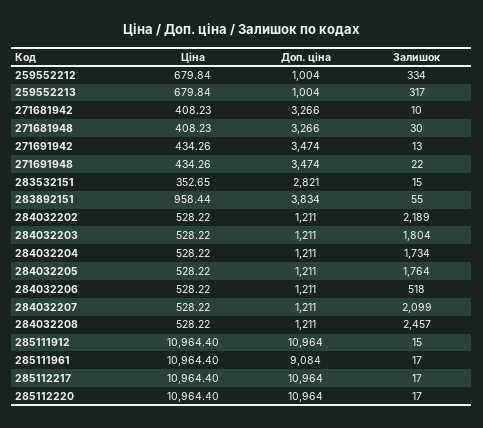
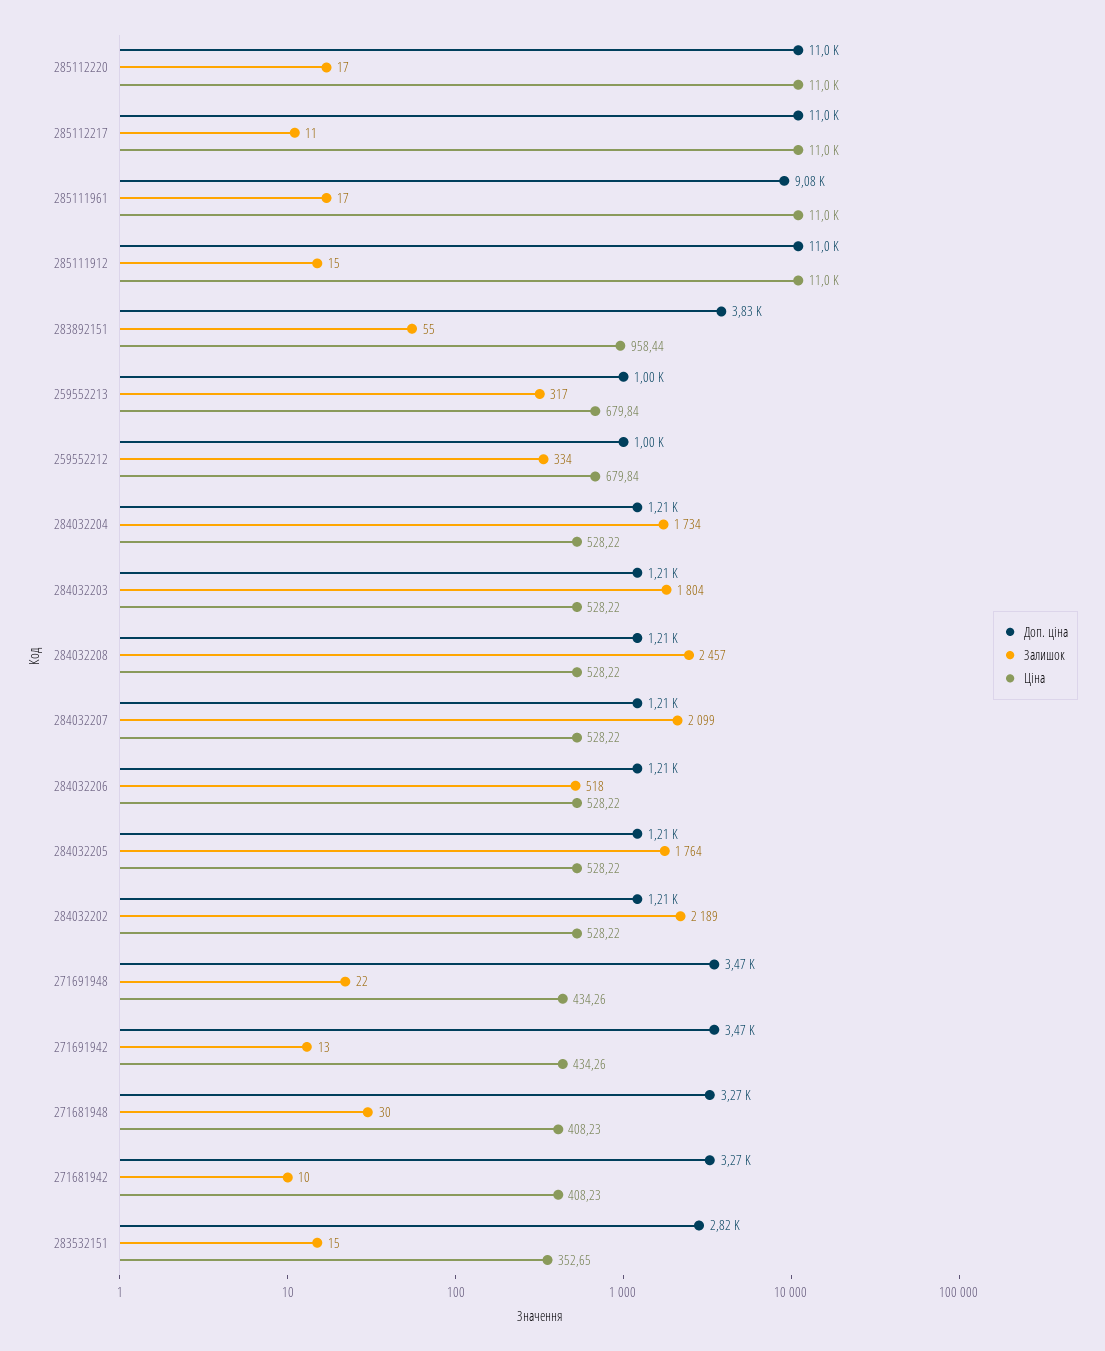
  {
    "Ціна": {
      "259552212": 679.84,
      "259552213": 679.84,
      "271681942": 408.23,
      "271681948": 408.23,
      "271691942": 434.26,
      "271691948": 434.26,
      "283532151": 352.65,
      "283892151": 958.44,
      "284032202": 528.22,
      "284032203": 528.22,
      "284032204": 528.22,
      "284032205": 528.22,
      "284032206": 528.22,
      "284032207": 528.22,
      "284032208": 528.22,
      "285111912": 10964.4,
      "285111961": 10964.4,
      "285112217": 10964.4,
      "285112220": 10964.4
    },
    "Доп. ціна": {
      "259552212": 1004,
      "259552213": 1004,
      "271681942": 3266,
      "271681948": 3266,
      "271691942": 3474,
      "271691948": 3474,
      "283532151": 2821,
      "283892151": 3834,
      "284032202": 1211,
      "284032203": 1211,
      "284032204": 1211,
      "284032205": 1211,
      "284032206": 1211,
      "284032207": 1211,
      "284032208": 1211,
      "285111912": 10964,
      "285111961": 9084,
      "285112217": 10964,
      "285112220": 10964
    },
    "Залишок": {
      "259552212": 334,
      "259552213": 317,
      "271681942": 10,
      "271681948": 30,
      "271691942": 13,
      "271691948": 22,
      "283532151": 15,
      "283892151": 55,
      "284032202": 2189,
      "284032203": 1804,
      "284032204": 1734,
      "284032205": 1764,
      "284032206": 518,
      "284032207": 2099,
      "284032208": 2457,
      "285111912": 15,
      "285111961": 17,
-     "285112217": 17,
+     "285112217": 11,
      "285112220": 17
    }
  }

